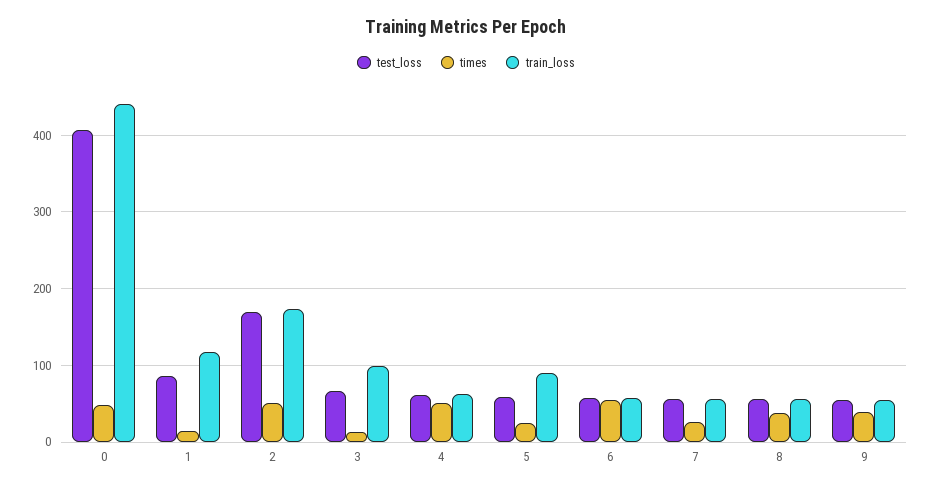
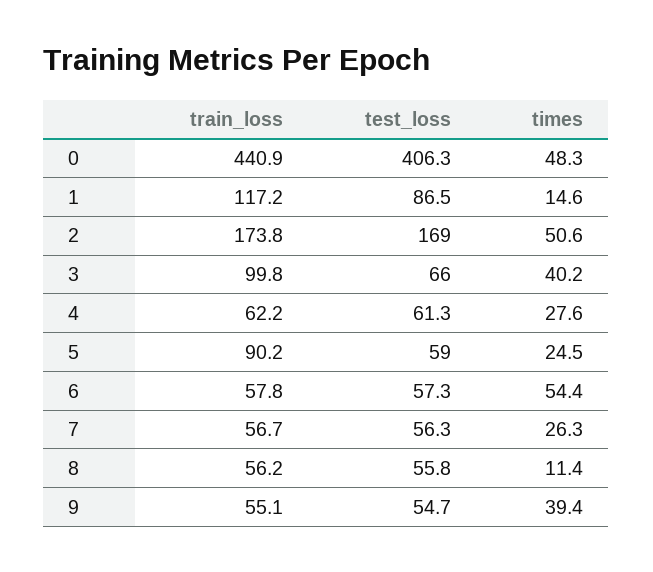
  {
    "test_loss": {
      "0": 406.3,
      "1": 86.5,
      "2": 169,
      "3": 66,
      "4": 61.3,
      "5": 59,
      "6": 57.3,
      "7": 56.3,
      "8": 55.8,
      "9": 54.7
    },
    "times": {
      "0": 48.3,
      "1": 14.6,
      "2": 50.6,
-     "3": 10,
+     "3": 40.2,
-     "4": 50,
+     "4": 27.6,
      "5": 24.5,
      "6": 54.4,
      "7": 26.3,
-     "8": 40,
+     "8": 11.4,
      "9": 39.4
    },
    "train_loss": {
      "0": 440.9,
      "1": 117.2,
      "2": 173.8,
      "3": 99.8,
      "4": 62.2,
      "5": 90.2,
      "6": 57.8,
      "7": 56.7,
      "8": 56.2,
      "9": 55.1
    }
  }

